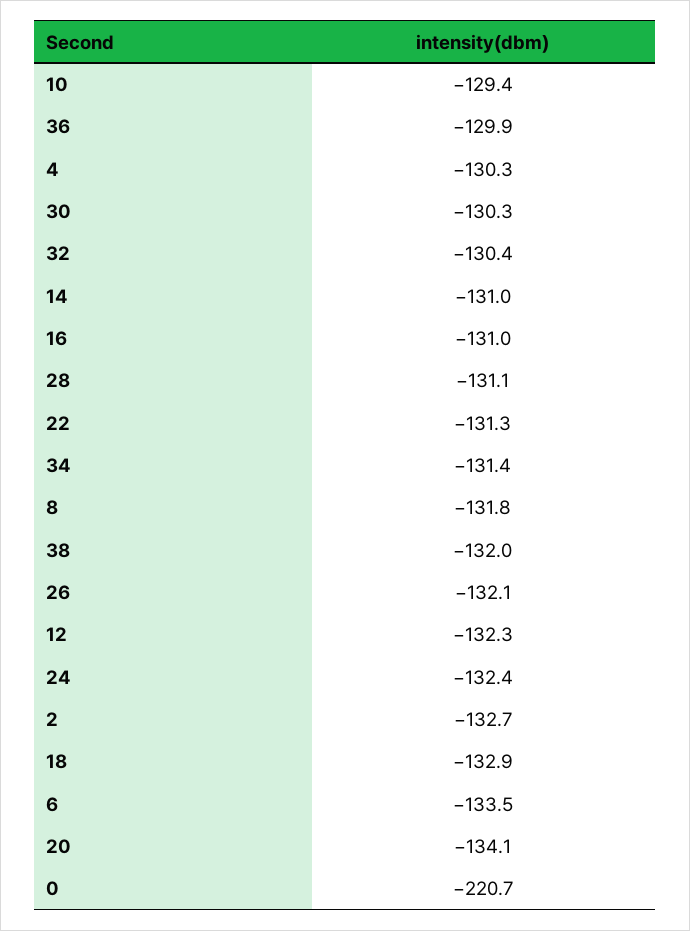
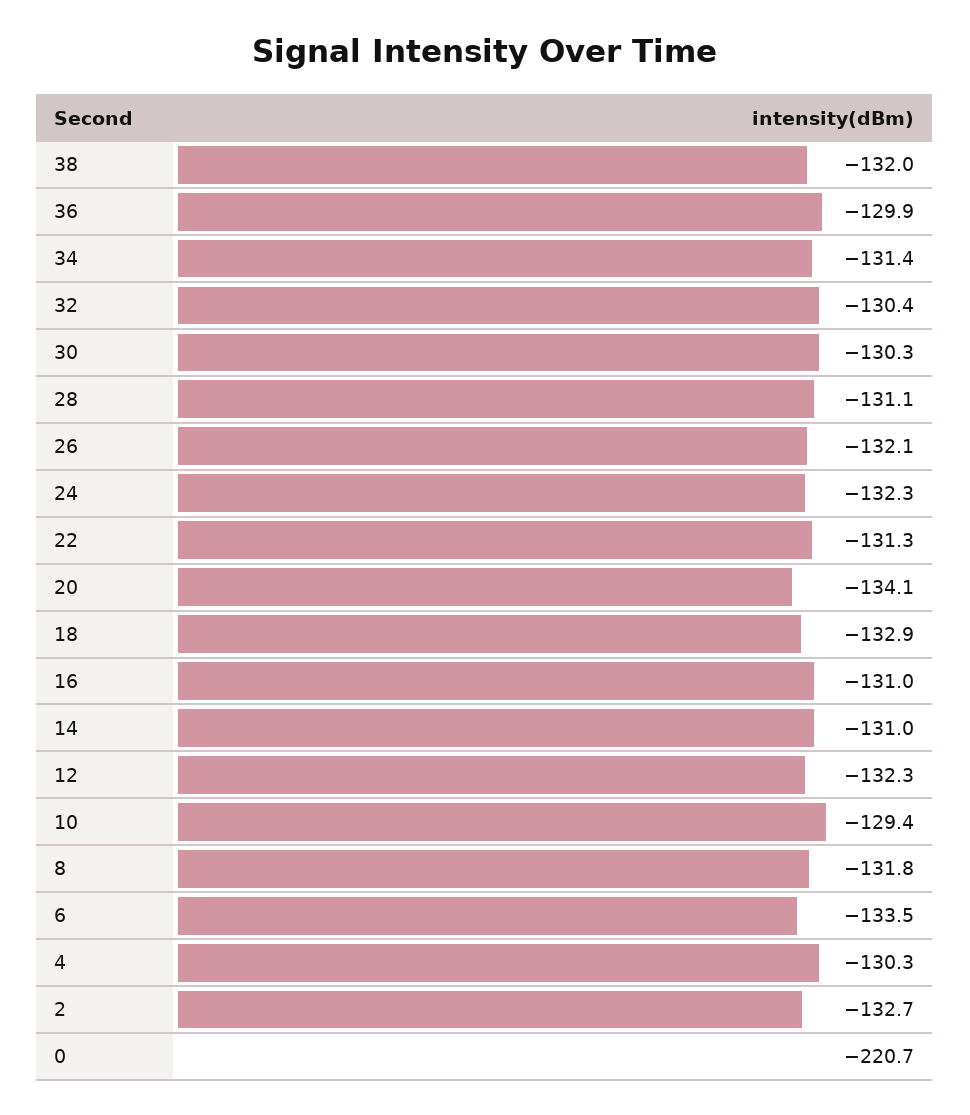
  {
    "10": -129.4,
    "36": -129.9,
    "4": -130.3,
    "30": -130.3,
    "32": -130.4,
    "14": -131,
    "16": -131,
    "28": -131.1,
    "22": -131.3,
    "34": -131.4,
    "8": -131.8,
    "38": -132,
    "26": -132.1,
    "12": -132.3,
-   "24": -132.4,
+   "24": -132.3,
    "2": -132.7,
    "18": -132.9,
    "6": -133.5,
    "20": -134.1,
    "0": -220.7
  }

